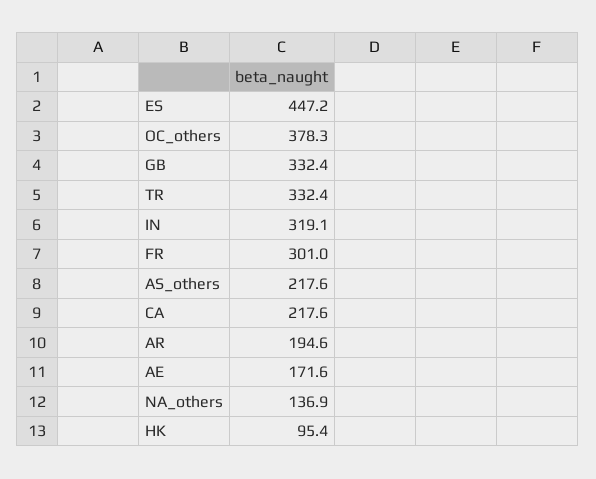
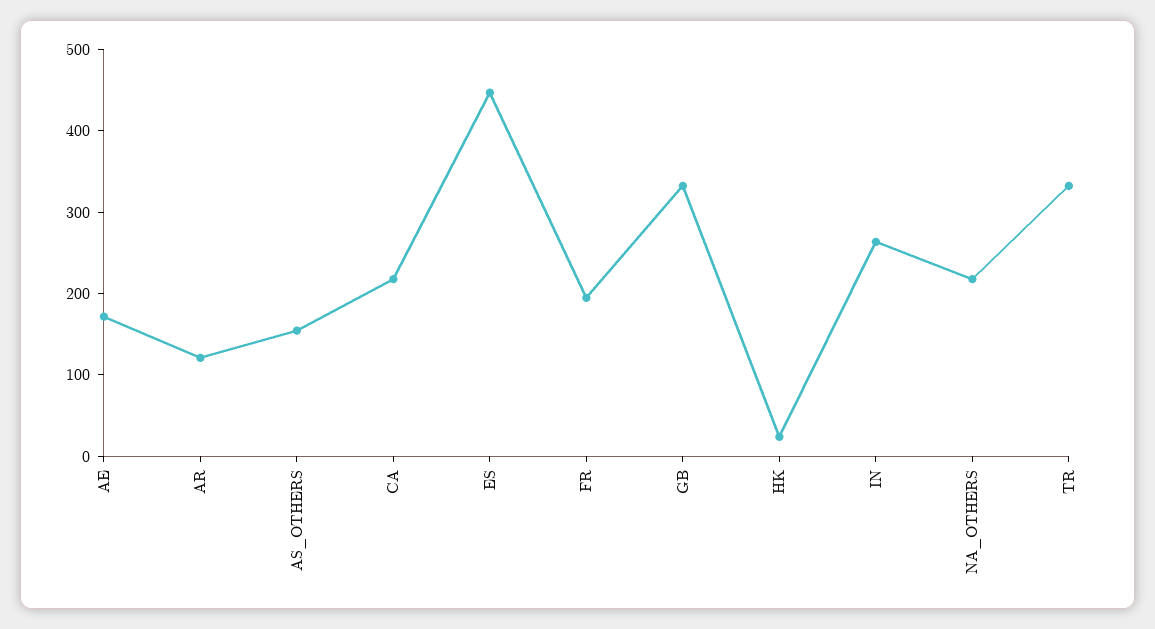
  {
    "ES": 447.2,
-   "OC_others": 378.3,
    "GB": 332.4,
    "TR": 332.4,
-   "IN": 319.1,
+   "IN": 260,
-   "FR": 301,
+   "FR": 200,
-   "AS_others": 217.6,
+   "AS_others": 160,
    "CA": 217.6,
-   "AR": 194.6,
+   "AR": 120,
    "AE": 171.6,
-   "NA_others": 136.9,
+   "NA_others": 220,
-   "HK": 95.4
+   "HK": 20
  }

